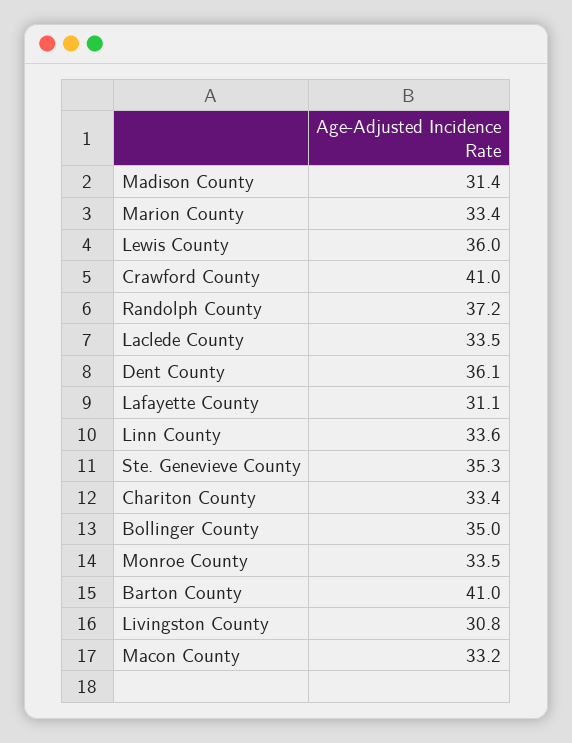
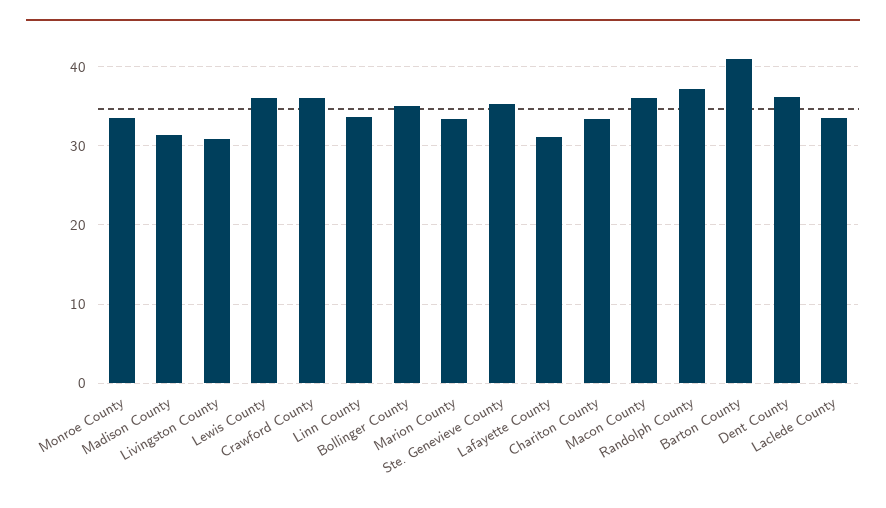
  {
    "Madison County": 31.4,
    "Marion County": 33.4,
    "Lewis County": 36,
-   "Crawford County": 41,
+   "Crawford County": 36,
    "Randolph County": 37.2,
    "Laclede County": 33.5,
    "Dent County": 36.1,
    "Lafayette County": 31.1,
    "Linn County": 33.6,
    "Ste. Genevieve County": 35.3,
    "Chariton County": 33.4,
    "Bollinger County": 35,
    "Monroe County": 33.5,
    "Barton County": 41,
    "Livingston County": 30.8,
-   "Macon County": 33.2
+   "Macon County": 36
  }

